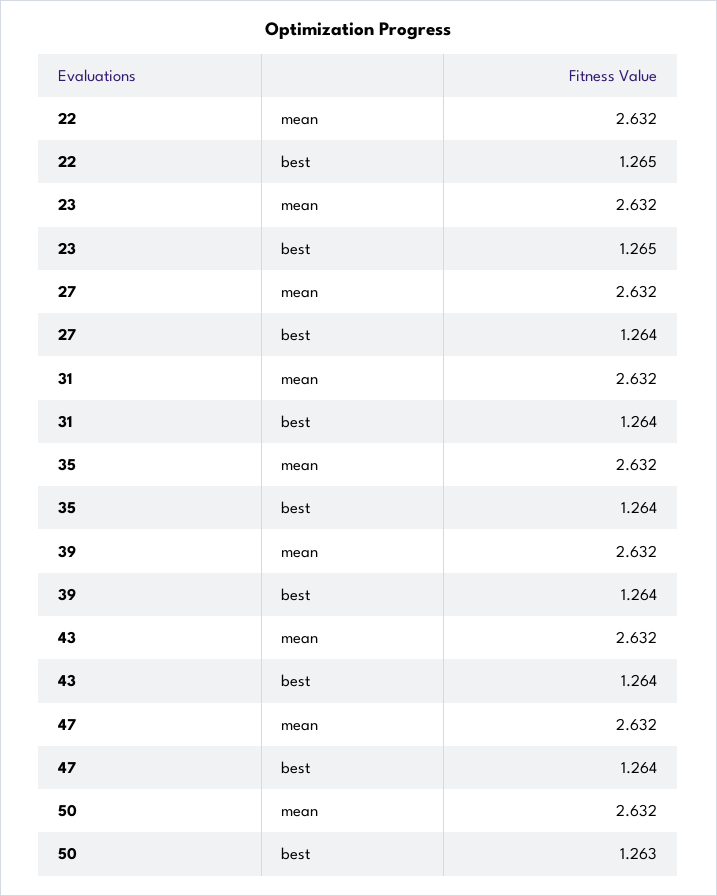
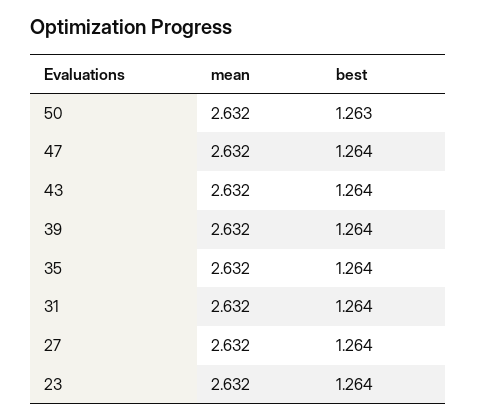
  {
-   "22": {
-     "mean": 2.632,
-     "best": 1.265
-   },
    "23": {
      "mean": 2.632,
-     "best": 1.265
+     "best": 1.264
    },
    "27": {
      "mean": 2.632,
      "best": 1.264
    },
    "31": {
      "mean": 2.632,
      "best": 1.264
    },
    "35": {
      "mean": 2.632,
      "best": 1.264
    },
    "39": {
      "mean": 2.632,
      "best": 1.264
    },
    "43": {
      "mean": 2.632,
      "best": 1.264
    },
    "47": {
      "mean": 2.632,
      "best": 1.264
    },
    "50": {
      "mean": 2.632,
      "best": 1.263
    }
  }

